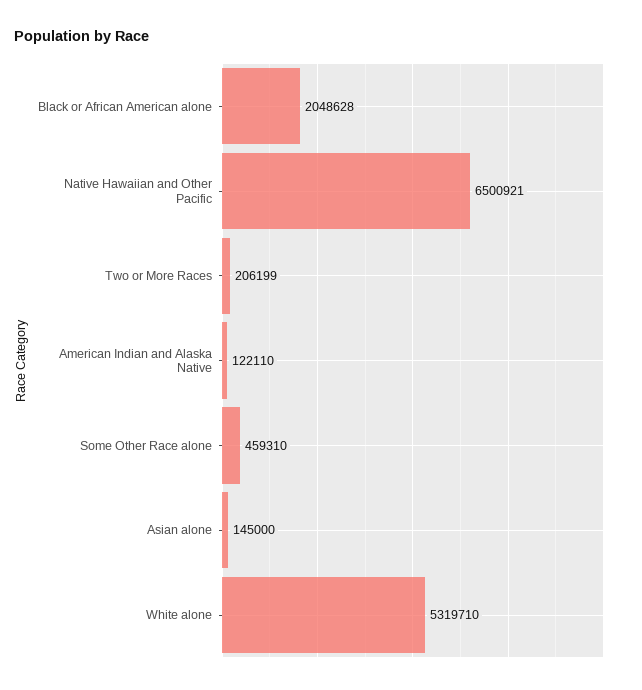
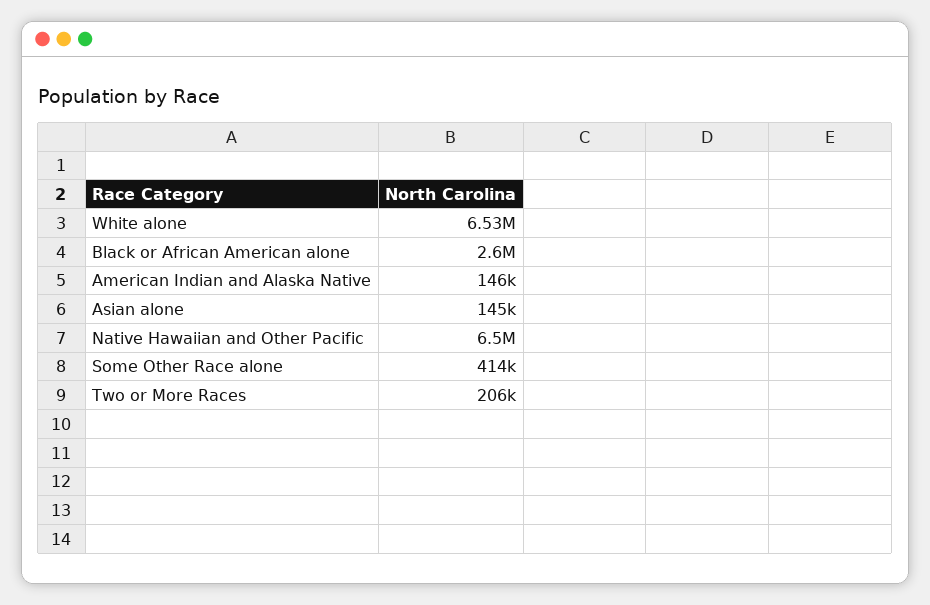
  {
-   "Black or African American alone": 2048628,
+   "Black or African American alone": 2600000,
    "Native Hawaiian and Other Pacific": 6500921,
    "Two or More Races": 206199,
-   "American Indian and Alaska Native": 122110,
+   "American Indian and Alaska Native": 146000,
-   "Some Other Race alone": 459310,
+   "Some Other Race alone": 414000,
    "Asian alone": 145000,
-   "White alone": 5319710
+   "White alone": 6530000
  }

